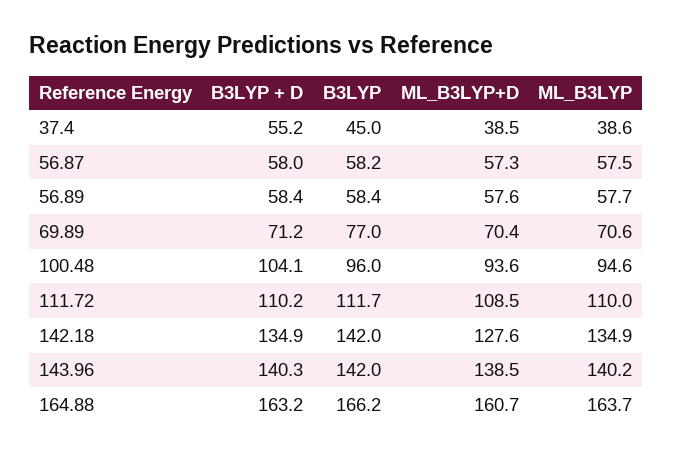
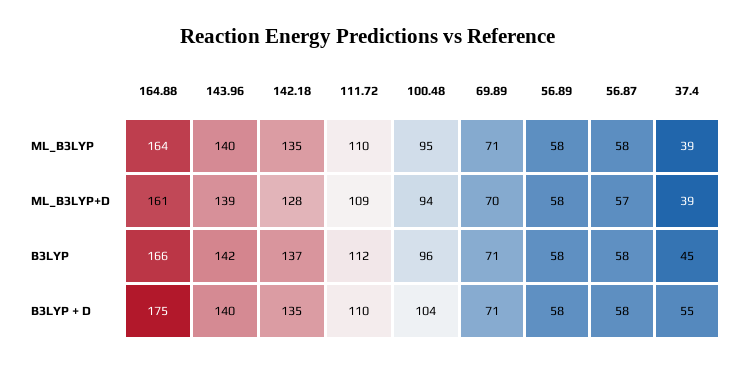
  {
    "B3LYP + D": {
      "37.4": 55.2,
      "56.87": 58,
      "56.89": 58.4,
      "69.89": 71.2,
      "100.48": 104.1,
      "111.72": 110.2,
      "142.18": 134.9,
      "143.96": 140.3,
-     "164.88": 163.2
+     "164.88": 175
    },
    "B3LYP": {
      "37.4": 45,
      "56.87": 58.2,
      "56.89": 58.4,
-     "69.89": 77,
+     "69.89": 71,
      "100.48": 96,
      "111.72": 111.7,
-     "142.18": 142,
+     "142.18": 137,
      "143.96": 142,
      "164.88": 166.2
    },
    "ML_B3LYP+D": {
      "37.4": 38.5,
      "56.87": 57.3,
      "56.89": 57.6,
      "69.89": 70.4,
      "100.48": 93.6,
      "111.72": 108.5,
      "142.18": 127.6,
      "143.96": 138.5,
      "164.88": 160.7
    },
    "ML_B3LYP": {
      "37.4": 38.6,
      "56.87": 57.5,
      "56.89": 57.7,
      "69.89": 70.6,
      "100.48": 94.6,
      "111.72": 110,
      "142.18": 134.9,
      "143.96": 140.2,
      "164.88": 163.7
    }
  }

